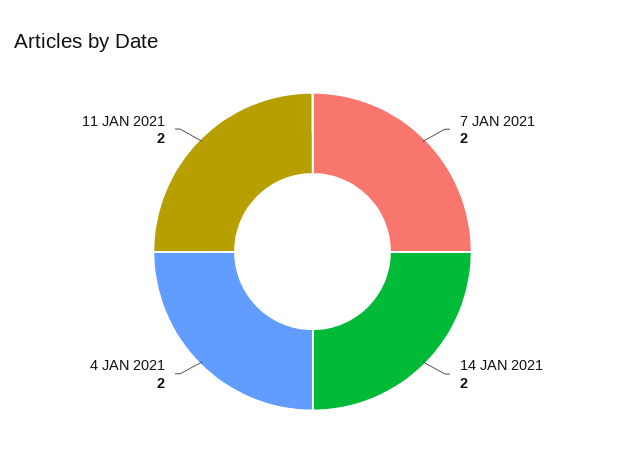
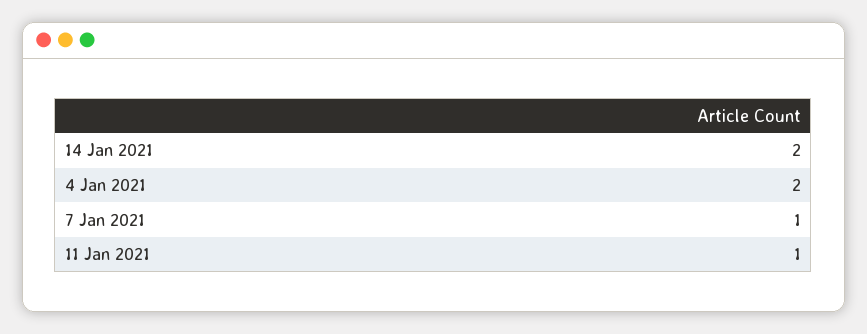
  {
-   "7 JAN 2021": 2,
+   "7 JAN 2021": 1,
    "14 JAN 2021": 2,
    "4 JAN 2021": 2,
-   "11 JAN 2021": 2
+   "11 JAN 2021": 1
  }

